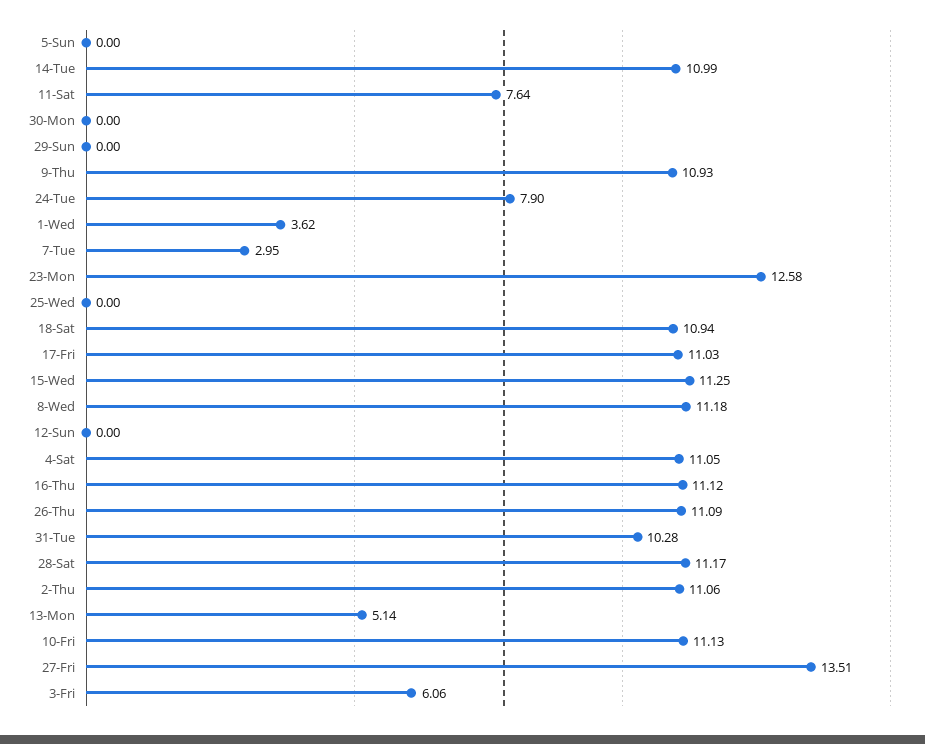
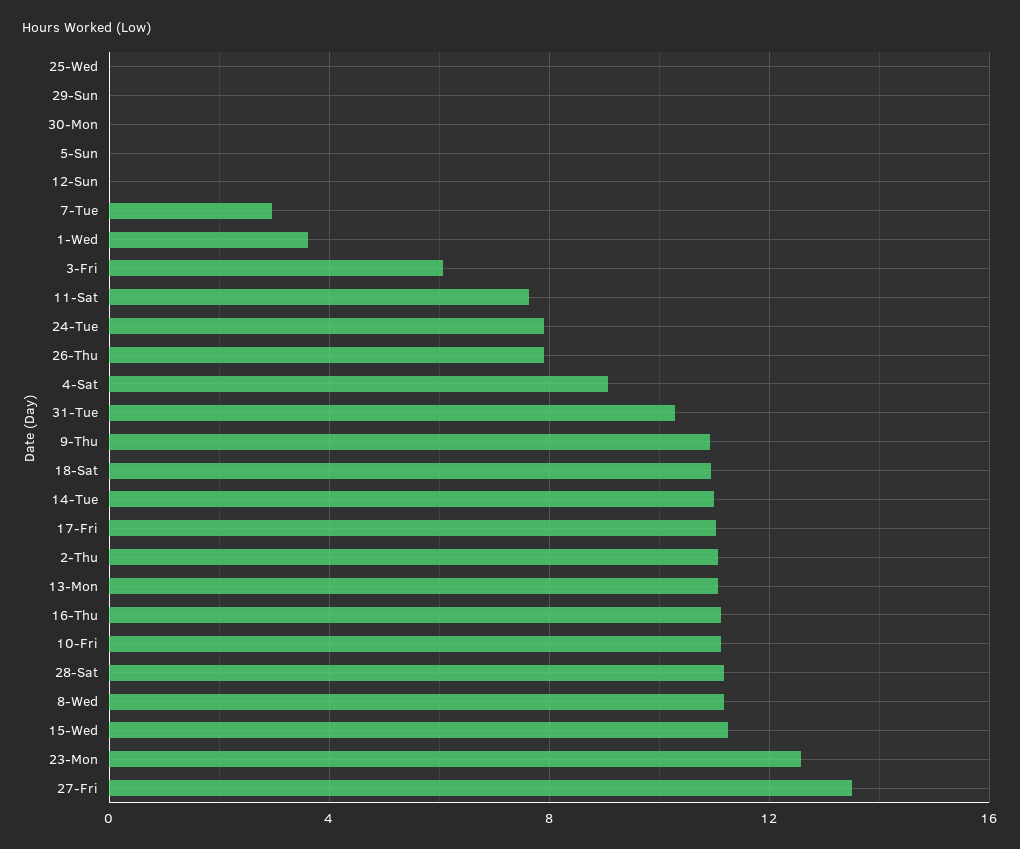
  {
    "5-Sun": 0,
    "14-Tue": 10.99,
    "11-Sat": 7.64,
    "30-Mon": 0,
    "29-Sun": 0,
    "9-Thu": 10.93,
    "24-Tue": 7.9,
    "1-Wed": 3.62,
    "7-Tue": 2.95,
    "23-Mon": 12.58,
    "25-Wed": 0,
    "18-Sat": 10.94,
    "17-Fri": 11.03,
    "15-Wed": 11.25,
    "8-Wed": 11.18,
    "12-Sun": 0,
-   "4-Sat": 11.05,
+   "4-Sat": 9,
    "16-Thu": 11.12,
-   "26-Thu": 11.09,
+   "26-Thu": 8,
    "31-Tue": 10.28,
    "28-Sat": 11.17,
    "2-Thu": 11.06,
-   "13-Mon": 5.14,
+   "13-Mon": 11,
    "10-Fri": 11.13,
    "27-Fri": 13.51,
    "3-Fri": 6.06
  }

